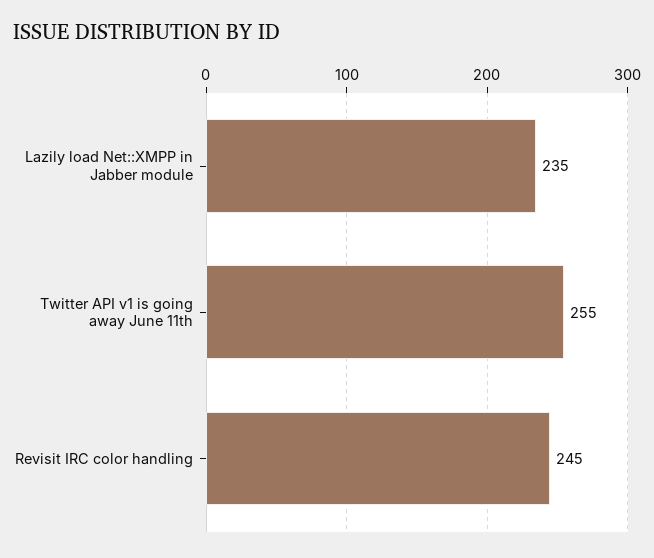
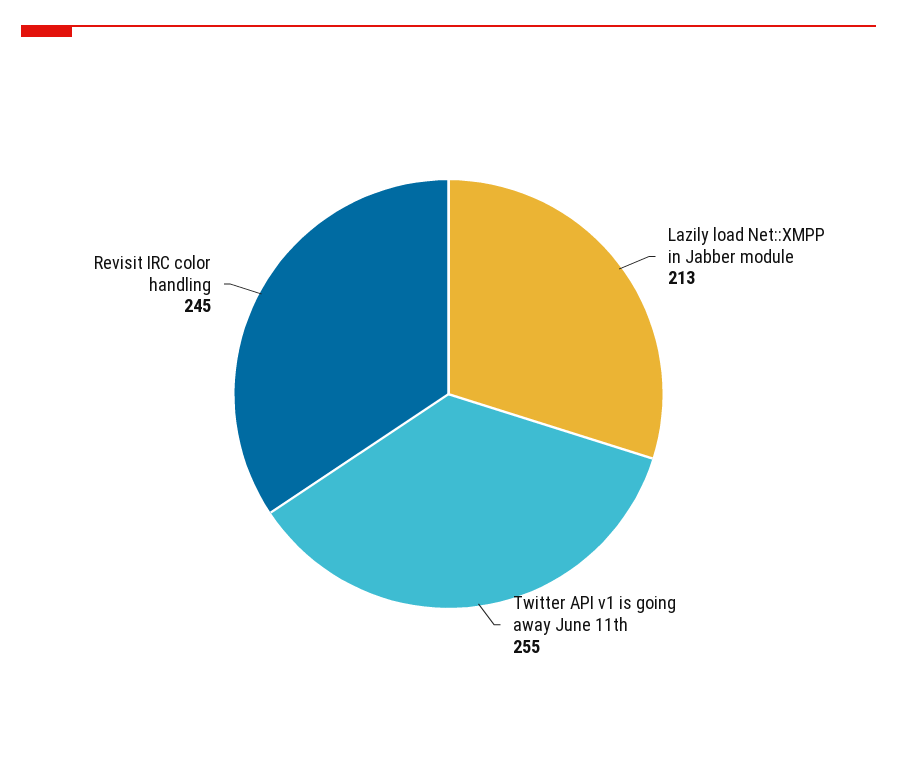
  {
-   "Lazily load Net::XMPP in Jabber module": 235,
+   "Lazily load Net::XMPP in Jabber module": 213,
    "Twitter API v1 is going away June 11th": 255,
    "Revisit IRC color handling": 245
  }

